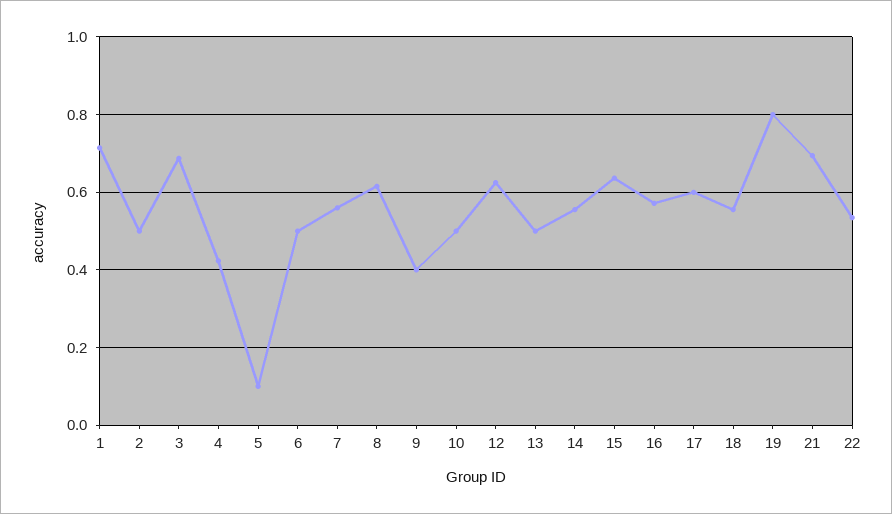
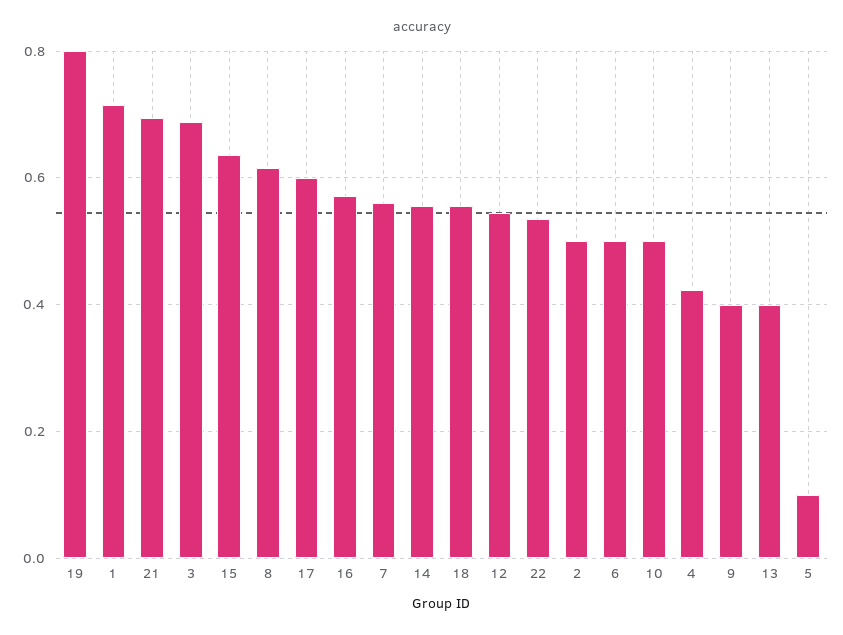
  {
    "1": 0.72,
    "2": 0.5,
    "3": 0.68,
    "4": 0.42,
    "5": 0.1,
    "6": 0.5,
    "7": 0.56,
    "8": 0.62,
    "9": 0.4,
    "10": 0.5,
-   "12": 0.62,
+   "12": 0.54,
-   "13": 0.5,
+   "13": 0.4,
    "14": 0.56,
    "15": 0.64,
    "16": 0.58,
    "17": 0.6,
    "18": 0.56,
    "19": 0.8,
    "21": 0.7,
    "22": 0.54
  }

